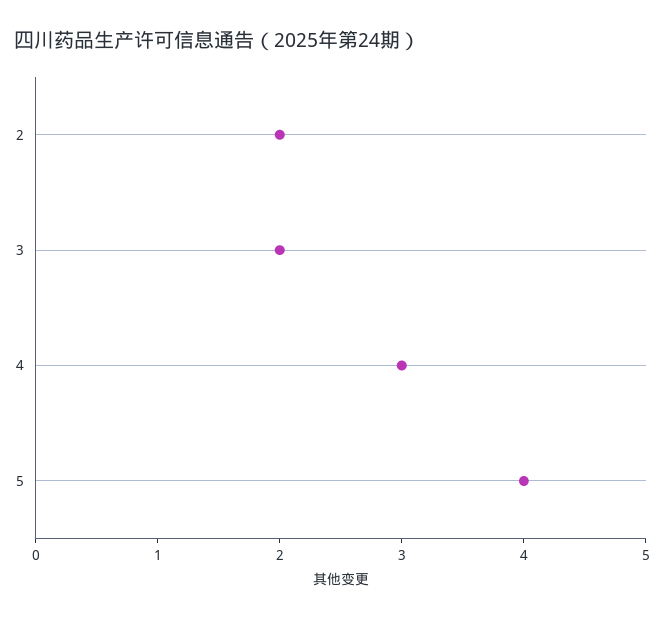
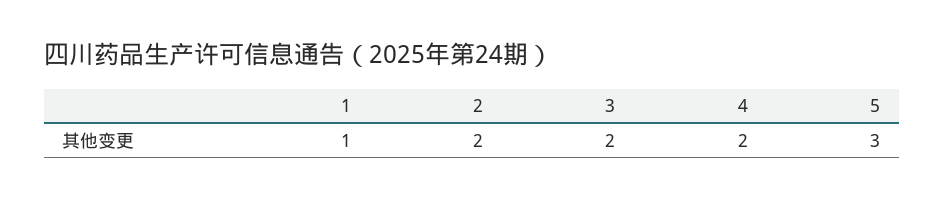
  {
    "2": 2,
    "3": 2,
-   "4": 3,
+   "4": 2,
-   "5": 4
+   "5": 3,
+   "1": 1
  }

